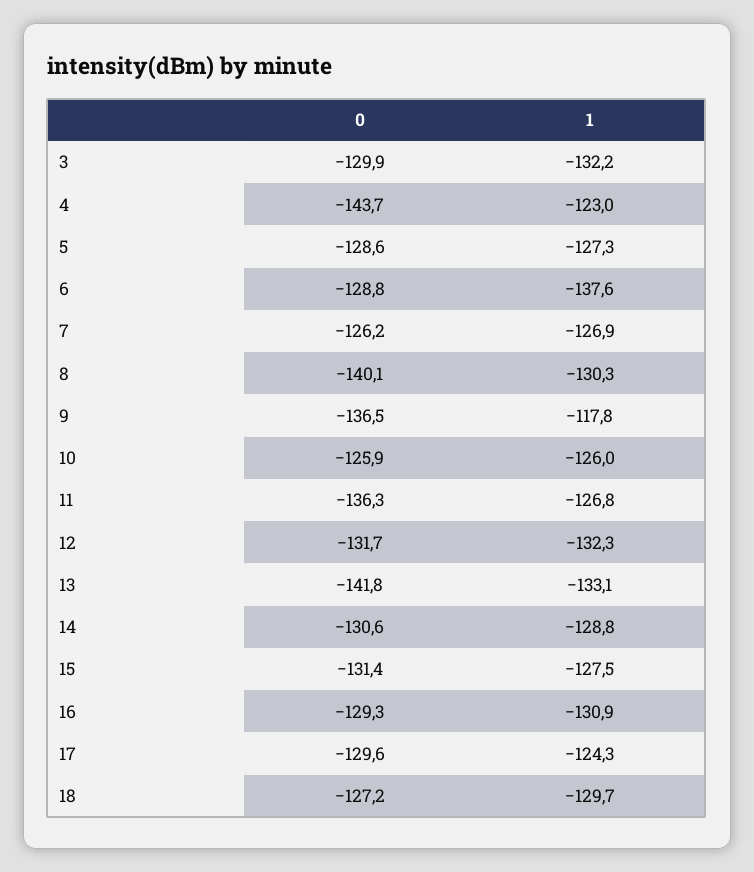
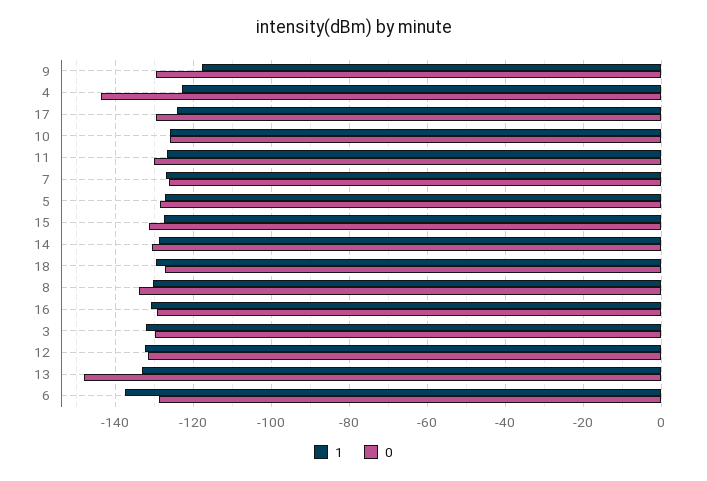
  {
    "0": {
      "3": -129.9,
      "4": -143.7,
      "5": -128.6,
      "6": -128.8,
      "7": -126.2,
-     "8": -140.1,
+     "8": -134,
-     "9": -136.5,
+     "9": -130,
      "10": -125.9,
-     "11": -136.3,
+     "11": -130,
      "12": -131.7,
-     "13": -141.8,
+     "13": -148,
      "14": -130.6,
      "15": -131.4,
      "16": -129.3,
      "17": -129.6,
      "18": -127.2
    },
    "1": {
      "3": -132.2,
      "4": -123,
      "5": -127.3,
      "6": -137.6,
      "7": -126.9,
      "8": -130.3,
      "9": -117.8,
      "10": -126,
      "11": -126.8,
      "12": -132.3,
      "13": -133.1,
      "14": -128.8,
      "15": -127.5,
      "16": -130.9,
      "17": -124.3,
      "18": -129.7
    }
  }

